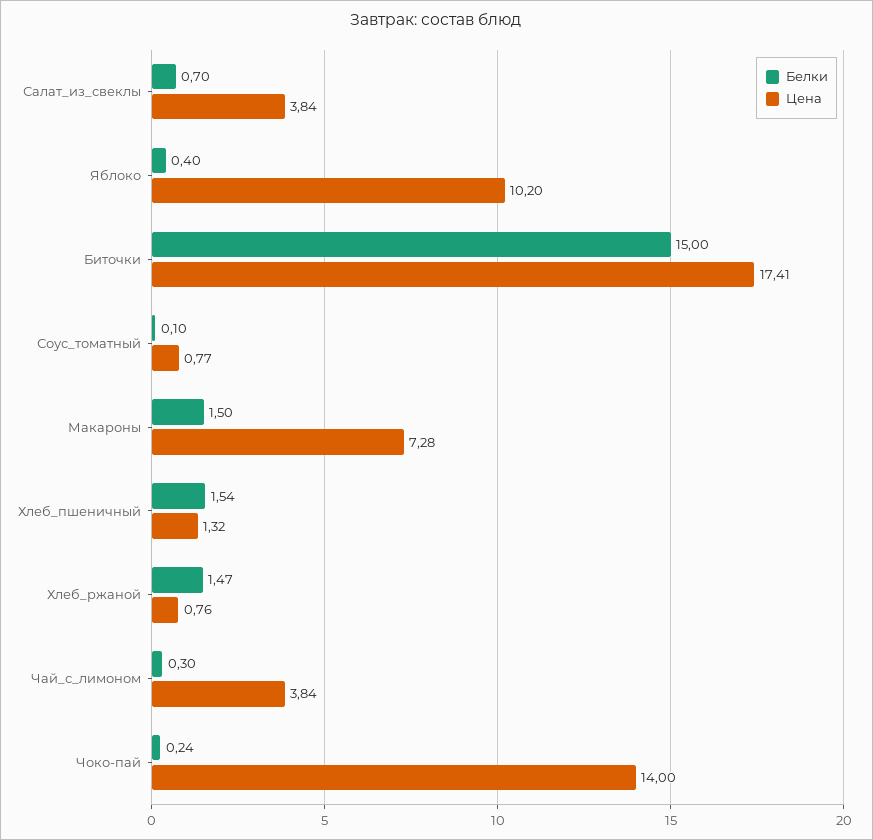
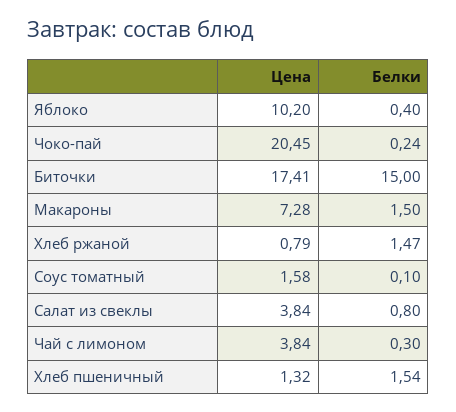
  {
    "Белки": {
-     "Салат_из_свеклы": 0.7,
+     "Салат_из_свеклы": 0.8,
      "Яблоко": 0.4,
      "Биточки": 15,
      "Соус_томатный": 0.1,
      "Макароны": 1.5,
      "Хлеб_пшеничный": 1.54,
      "Хлеб_ржаной": 1.47,
      "Чай_с_лимоном": 0.3,
      "Чоко-пай": 0.24
    },
    "Цена": {
      "Салат_из_свеклы": 3.84,
      "Яблоко": 10.2,
      "Биточки": 17.41,
-     "Соус_томатный": 0.77,
+     "Соус_томатный": 1.58,
      "Макароны": 7.28,
      "Хлеб_пшеничный": 1.32,
-     "Хлеб_ржаной": 0.76,
+     "Хлеб_ржаной": 0.79,
      "Чай_с_лимоном": 3.84,
-     "Чоко-пай": 14
+     "Чоко-пай": 20.45
    }
  }

